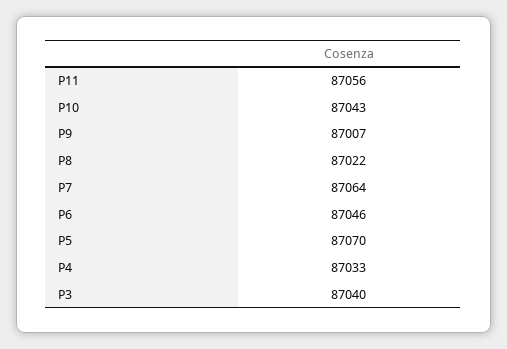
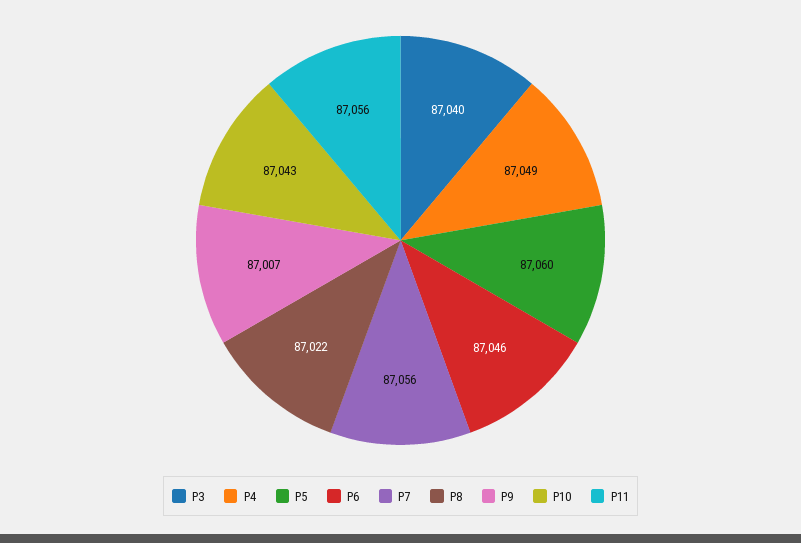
  {
    "P11": 87056,
    "P10": 87043,
    "P9": 87007,
    "P8": 87022,
-   "P7": 87064,
+   "P7": 87056,
    "P6": 87046,
-   "P5": 87070,
+   "P5": 87060,
-   "P4": 87033,
+   "P4": 87049,
    "P3": 87040
  }

